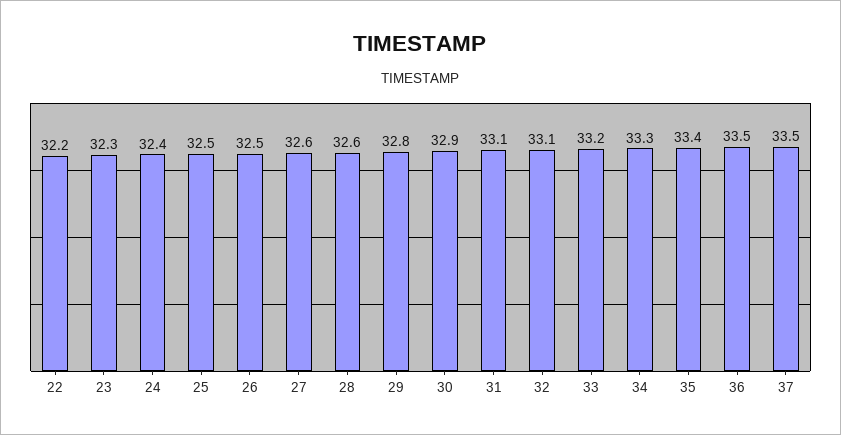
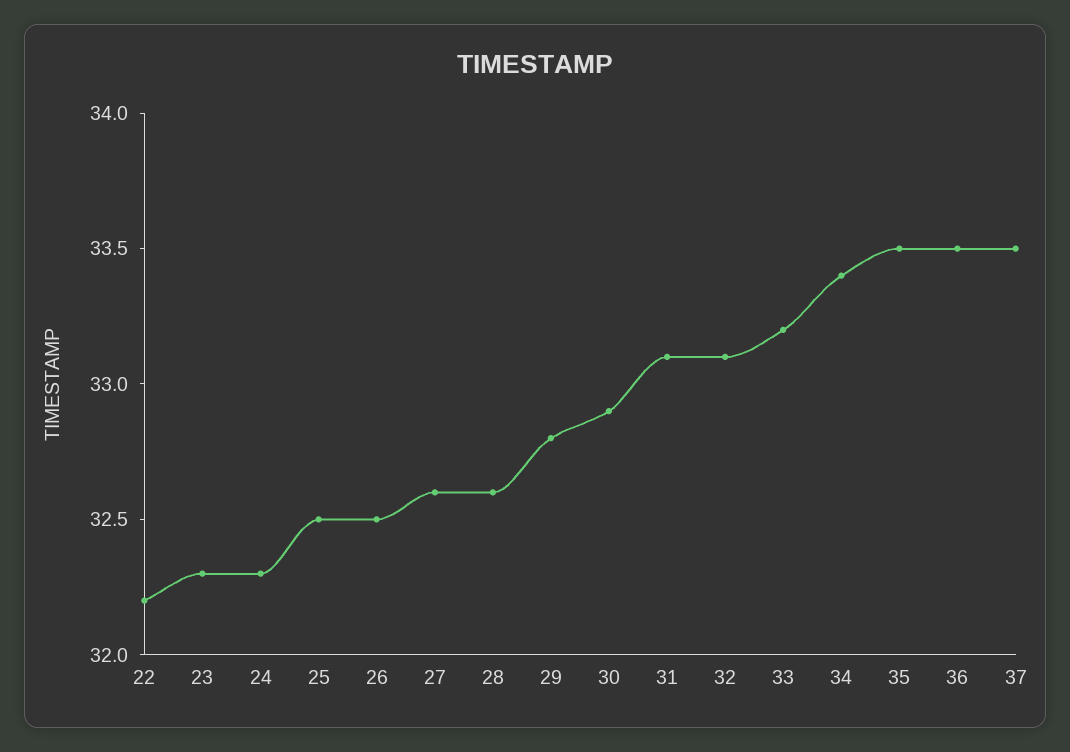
  {
    "22": 32.2,
    "23": 32.3,
-   "24": 32.4,
+   "24": 32.3,
    "25": 32.5,
    "26": 32.5,
    "27": 32.6,
    "28": 32.6,
    "29": 32.8,
    "30": 32.9,
    "31": 33.1,
    "32": 33.1,
    "33": 33.2,
-   "34": 33.3,
+   "34": 33.4,
-   "35": 33.4,
+   "35": 33.5,
    "36": 33.5,
    "37": 33.5
  }

